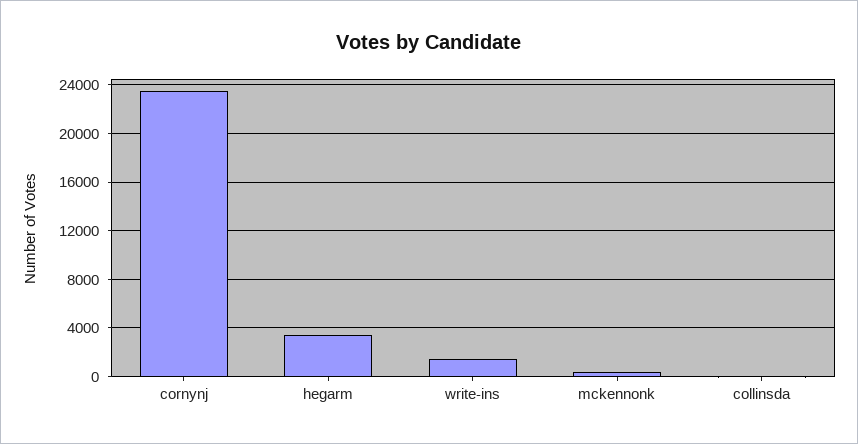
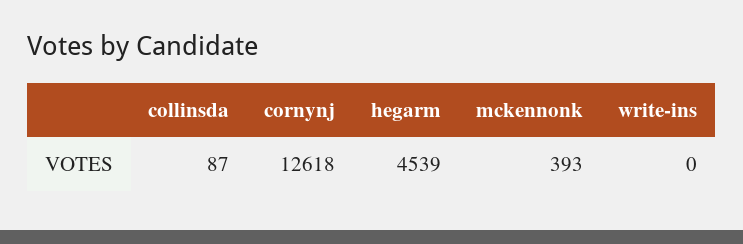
  {
-   "cornynj": 23500,
+   "cornynj": 12618,
-   "hegarm": 3500,
+   "hegarm": 4539,
-   "write-ins": 1500,
+   "write-ins": 0,
    "mckennonk": 393,
    "collinsda": 87
  }

